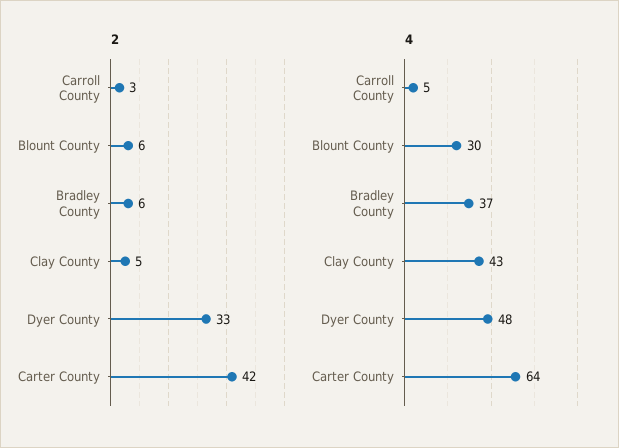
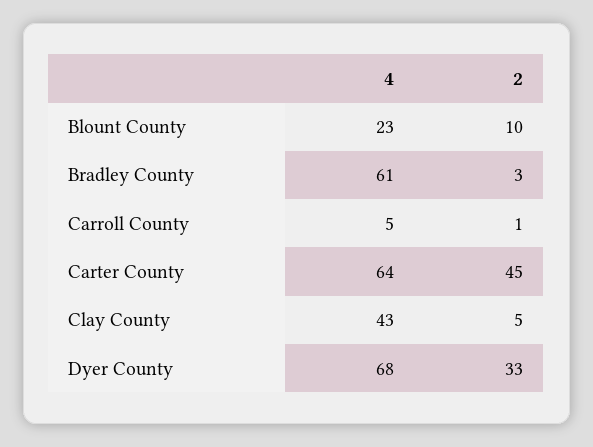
  {
    "2": {
-     "Carroll County": 3,
+     "Carroll County": 1,
-     "Blount County": 6,
+     "Blount County": 10,
-     "Bradley County": 6,
+     "Bradley County": 3,
      "Clay County": 5,
      "Dyer County": 33,
-     "Carter County": 42
+     "Carter County": 45
    },
    "4": {
      "Carroll County": 5,
-     "Blount County": 30,
+     "Blount County": 23,
-     "Bradley County": 37,
+     "Bradley County": 61,
      "Clay County": 43,
-     "Dyer County": 48,
+     "Dyer County": 68,
      "Carter County": 64
    }
  }

